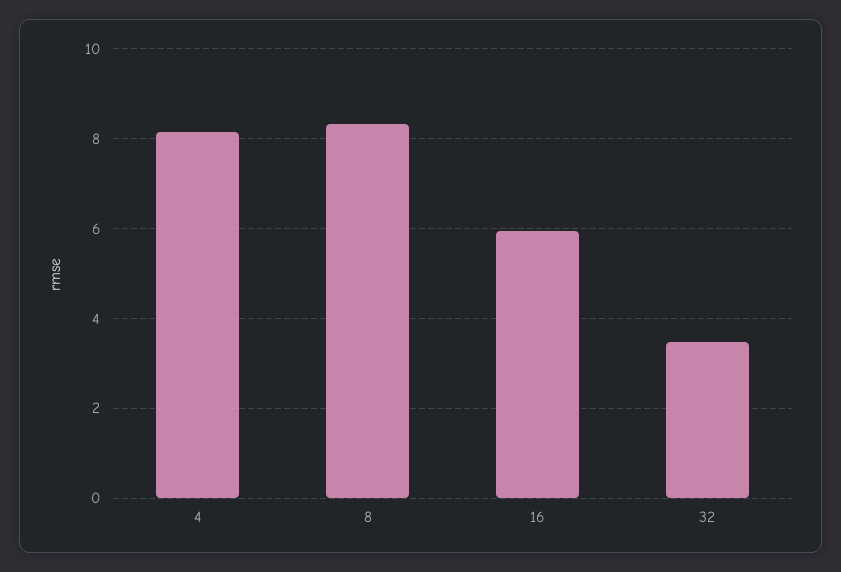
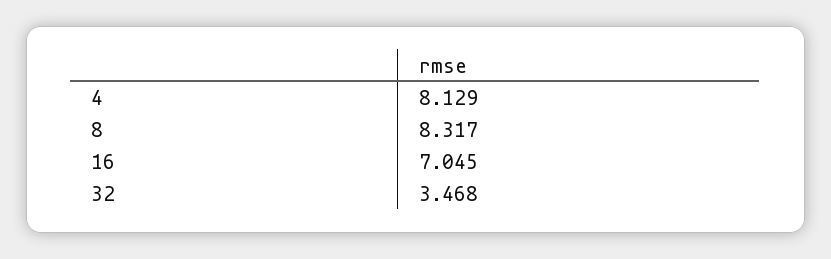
  {
    "4": 8.129,
    "8": 8.317,
-   "16": 6,
+   "16": 7.045,
    "32": 3.468
  }

